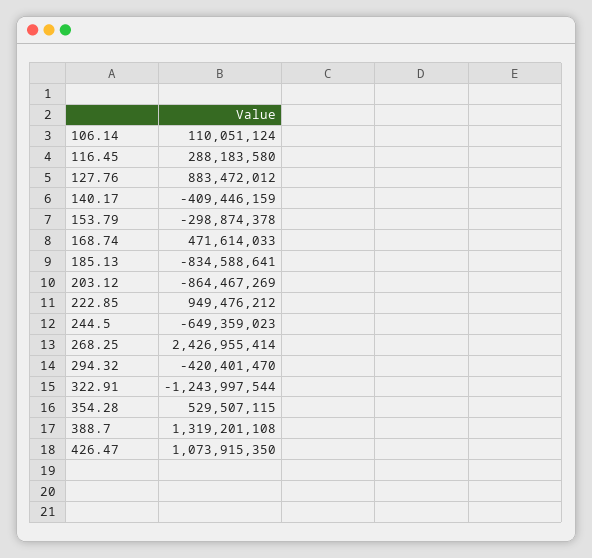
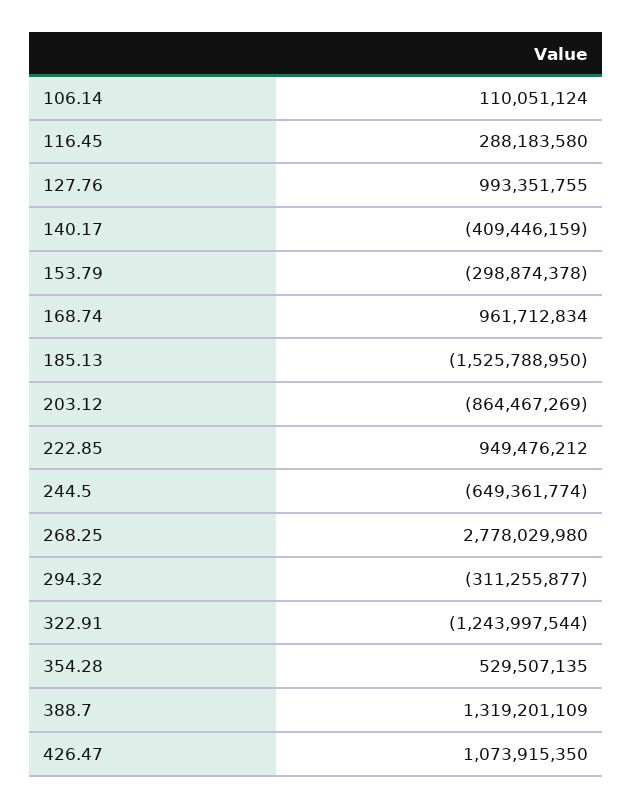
  {
    "106.14": 110051124,
    "116.45": 288183580,
-   "127.76": 883472012,
+   "127.76": 993351755,
    "140.17": -409446159,
    "153.79": -298874378,
-   "168.74": 471614033,
+   "168.74": 961712834,
-   "185.13": -834588641,
+   "185.13": -1525788950,
    "203.12": -864467269,
    "222.85": 949476212,
-   "244.5": -649359023,
+   "244.5": -649361774,
-   "268.25": 2426955414,
+   "268.25": 2778029980,
-   "294.32": -420401470,
+   "294.32": -311255877,
    "322.91": -1243997544,
-   "354.28": 529507115,
+   "354.28": 529507135,
-   "388.7": 1319201108,
+   "388.7": 1319201109,
    "426.47": 1073915350
  }

